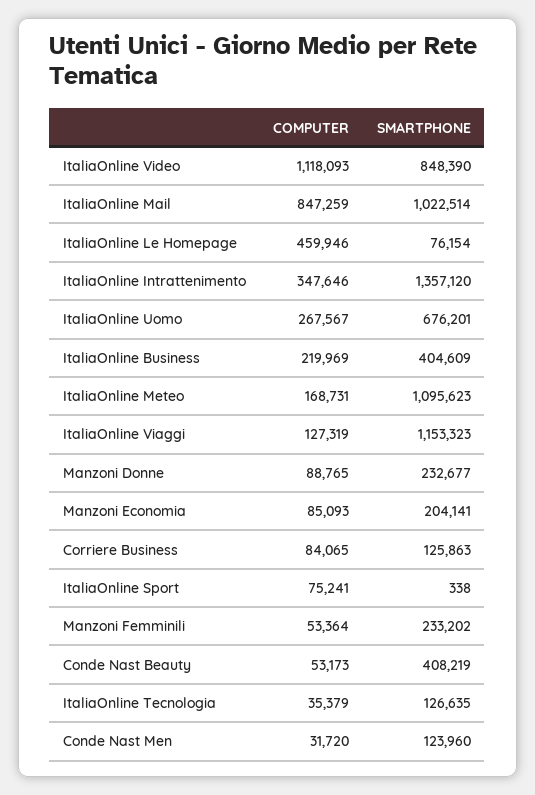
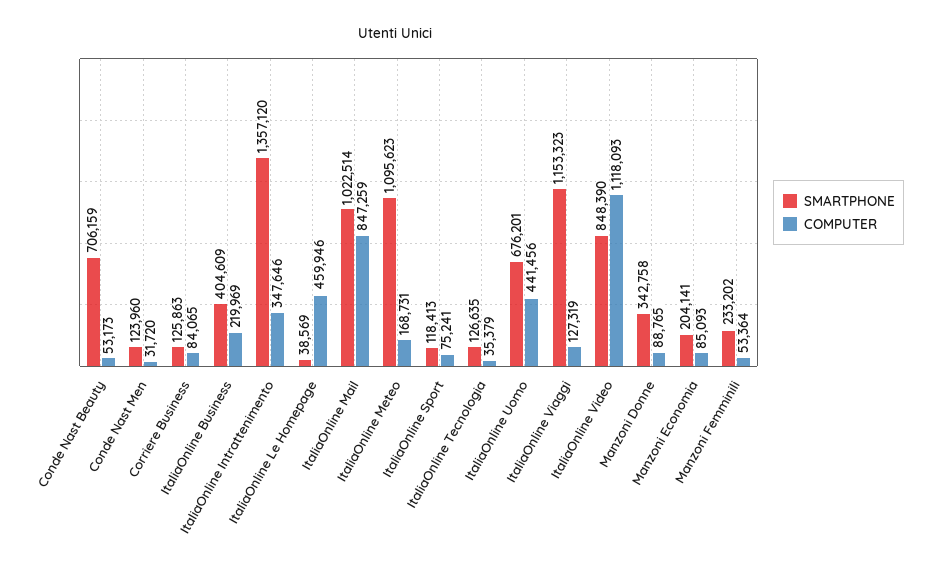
  {
    "COMPUTER": {
      "ItaliaOnline Video": 1118093,
      "ItaliaOnline Mail": 847259,
      "ItaliaOnline Le Homepage": 459946,
      "ItaliaOnline Intrattenimento": 347646,
-     "ItaliaOnline Uomo": 267567,
+     "ItaliaOnline Uomo": 441456,
      "ItaliaOnline Business": 219969,
      "ItaliaOnline Meteo": 168731,
      "ItaliaOnline Viaggi": 127319,
      "Manzoni Donne": 88765,
      "Manzoni Economia": 85093,
      "Corriere Business": 84065,
      "ItaliaOnline Sport": 75241,
      "Manzoni Femminili": 53364,
      "Conde Nast Beauty": 53173,
      "ItaliaOnline Tecnologia": 35379,
      "Conde Nast Men": 31720
    },
    "SMARTPHONE": {
      "ItaliaOnline Video": 848390,
      "ItaliaOnline Mail": 1022514,
-     "ItaliaOnline Le Homepage": 76154,
+     "ItaliaOnline Le Homepage": 38569,
      "ItaliaOnline Intrattenimento": 1357120,
      "ItaliaOnline Uomo": 676201,
      "ItaliaOnline Business": 404609,
      "ItaliaOnline Meteo": 1095623,
      "ItaliaOnline Viaggi": 1153323,
-     "Manzoni Donne": 232677,
+     "Manzoni Donne": 342758,
      "Manzoni Economia": 204141,
      "Corriere Business": 125863,
-     "ItaliaOnline Sport": 338,
+     "ItaliaOnline Sport": 118413,
      "Manzoni Femminili": 233202,
-     "Conde Nast Beauty": 408219,
+     "Conde Nast Beauty": 706159,
      "ItaliaOnline Tecnologia": 126635,
      "Conde Nast Men": 123960
    }
  }

